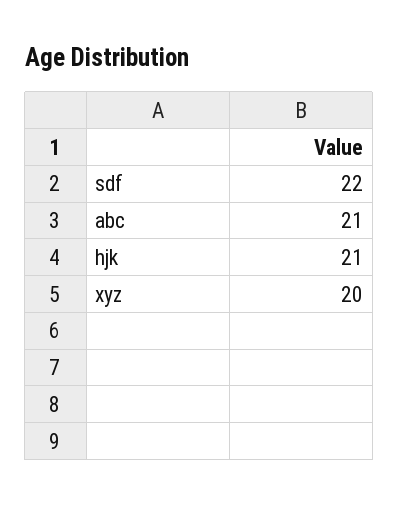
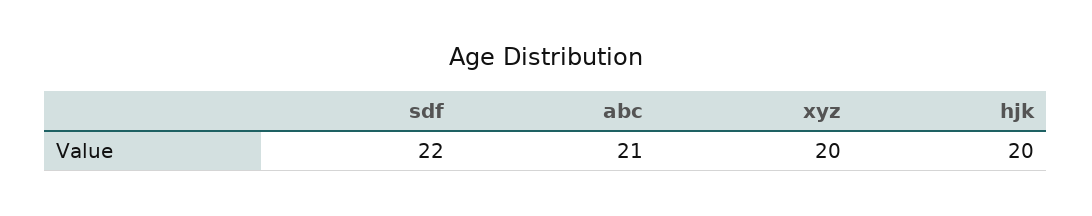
  {
    "sdf": 22,
    "abc": 21,
-   "hjk": 21,
+   "hjk": 20,
    "xyz": 20
  }

